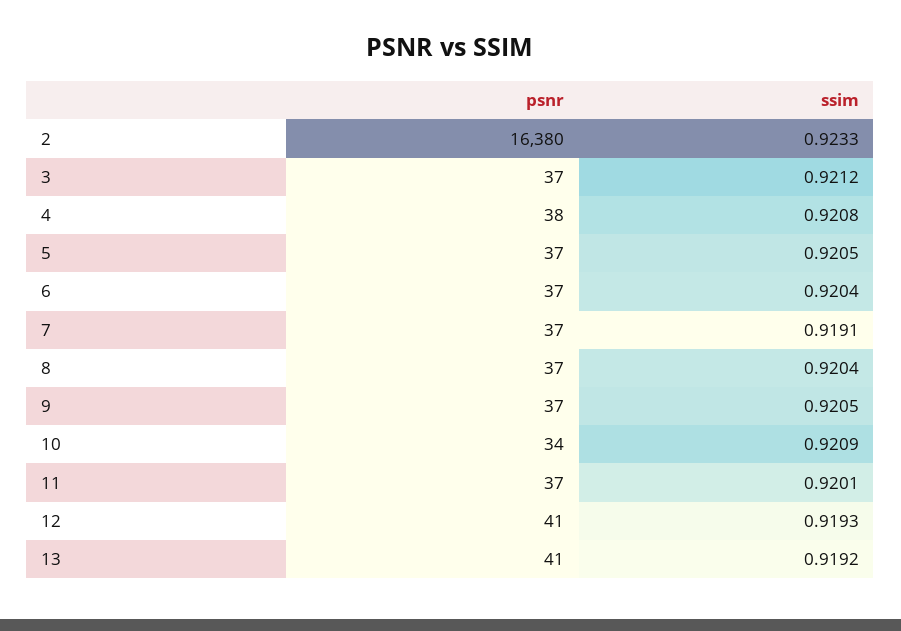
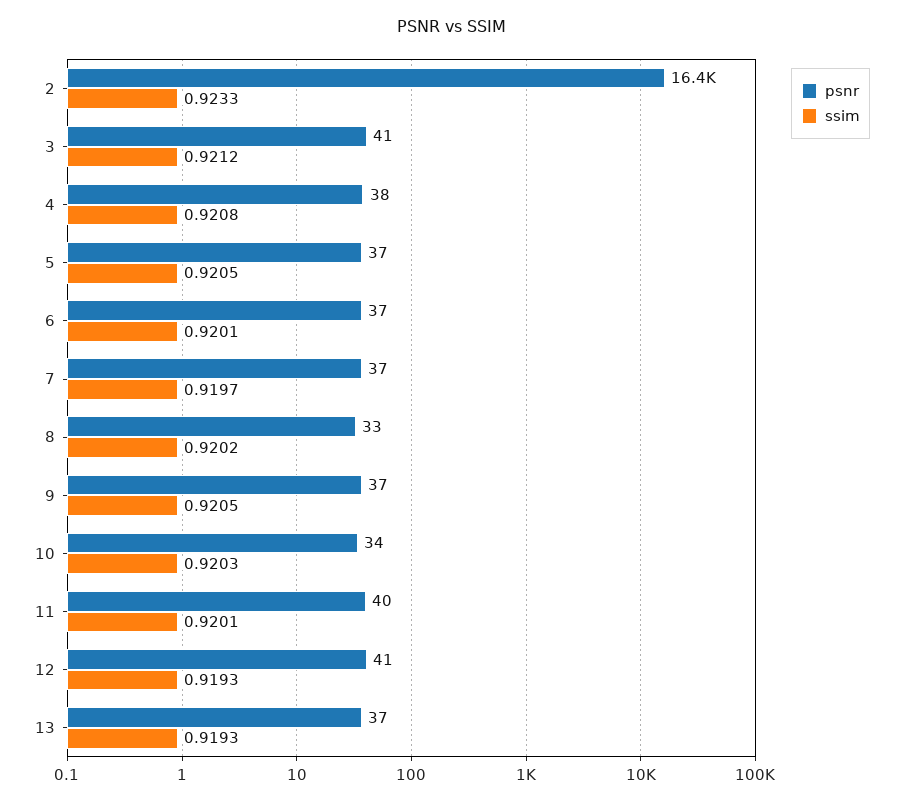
  {
    "psnr": {
      "2": 16380,
-     "3": 37,
+     "3": 41,
      "4": 38,
      "5": 37,
      "6": 37,
      "7": 37,
-     "8": 37,
+     "8": 33,
      "9": 37,
      "10": 34,
-     "11": 37,
+     "11": 40,
      "12": 41,
-     "13": 41
+     "13": 37
    },
    "ssim": {
      "2": 0.9233,
      "3": 0.9212,
      "4": 0.9208,
      "5": 0.9205,
-     "6": 0.9204,
+     "6": 0.9201,
-     "7": 0.9191,
+     "7": 0.9197,
-     "8": 0.9204,
+     "8": 0.9202,
      "9": 0.9205,
-     "10": 0.9209,
+     "10": 0.9203,
      "11": 0.9201,
      "12": 0.9193,
-     "13": 0.9192
+     "13": 0.9193
    }
  }

